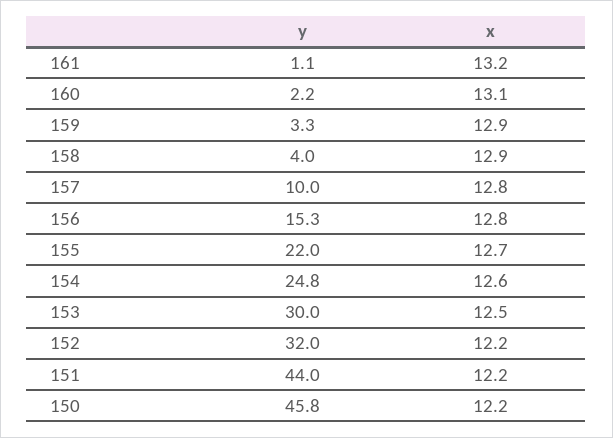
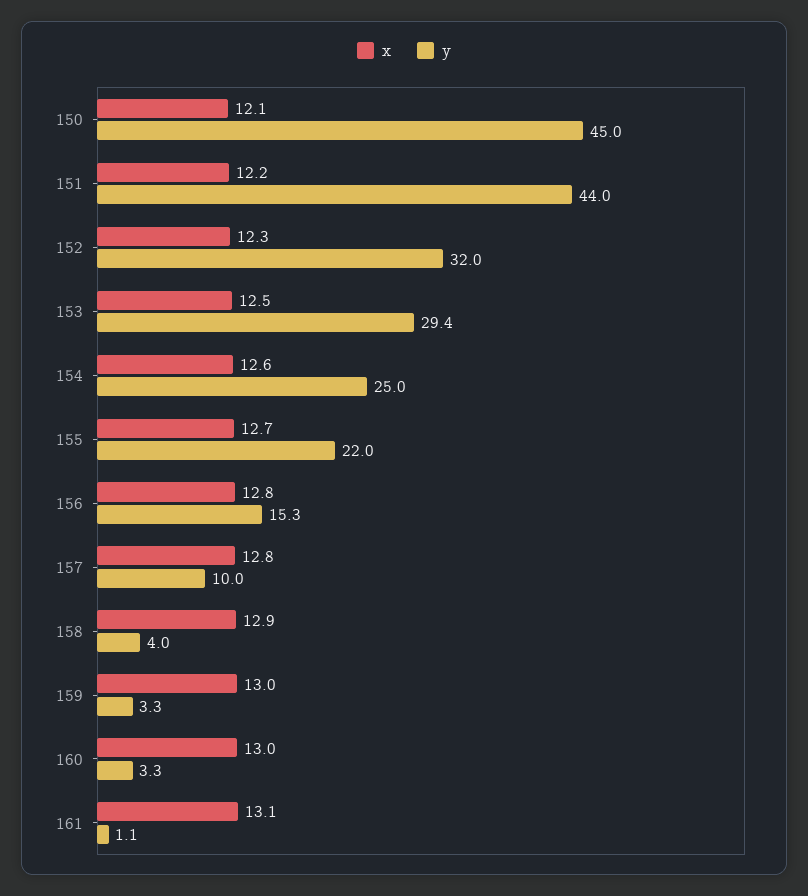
  {
    "y": {
      "161": 1.1,
-     "160": 2.2,
+     "160": 3.3,
      "159": 3.3,
      "158": 4,
      "157": 10,
      "156": 15.3,
      "155": 22,
-     "154": 24.8,
+     "154": 25,
-     "153": 30,
+     "153": 29.4,
      "152": 32,
      "151": 44,
-     "150": 45.8
+     "150": 45
    },
    "x": {
-     "161": 13.2,
+     "161": 13.1,
-     "160": 13.1,
+     "160": 13,
-     "159": 12.9,
+     "159": 13,
      "158": 12.9,
      "157": 12.8,
      "156": 12.8,
      "155": 12.7,
      "154": 12.6,
      "153": 12.5,
-     "152": 12.2,
+     "152": 12.3,
      "151": 12.2,
-     "150": 12.2
+     "150": 12.1
    }
  }

